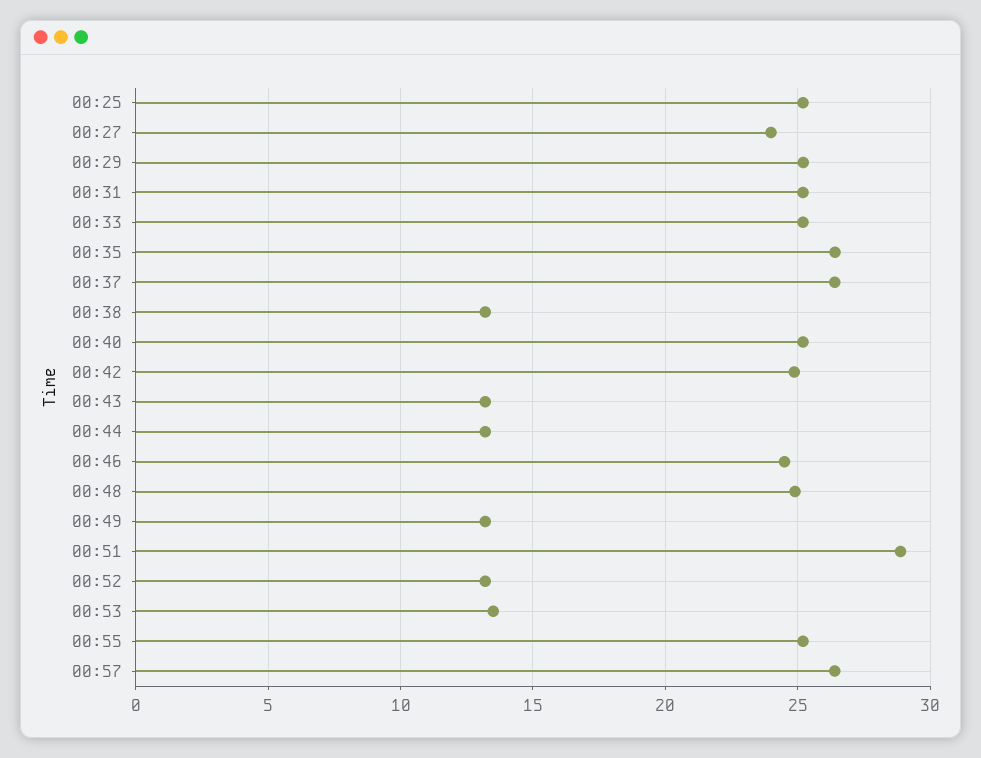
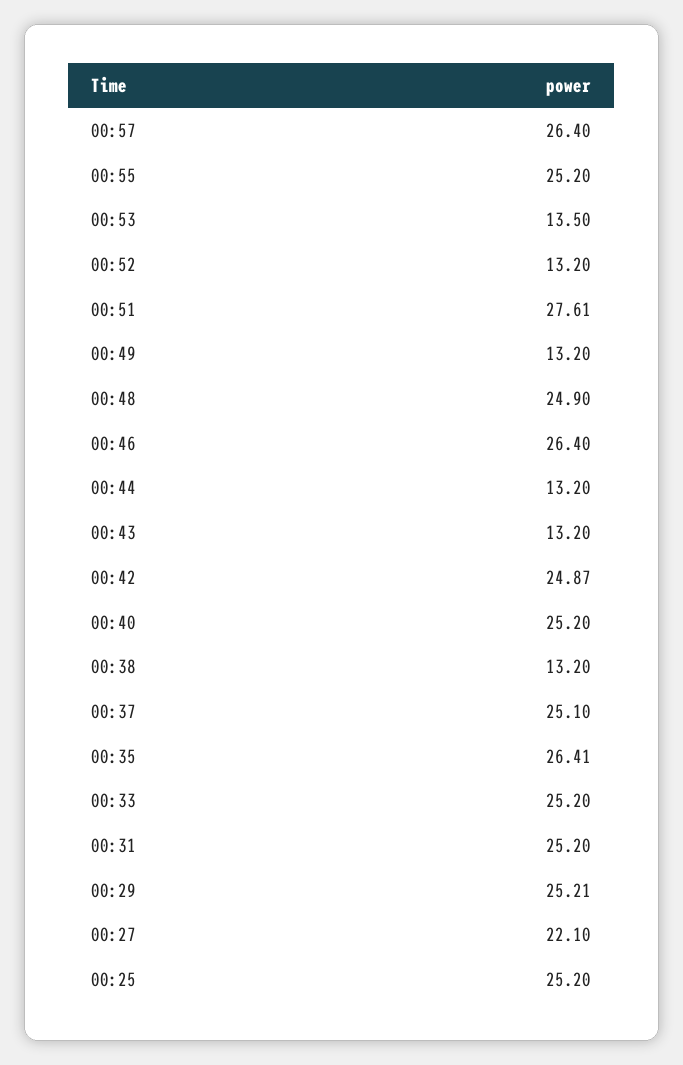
  {
    "00:25": 25.2,
-   "00:27": 24,
+   "00:27": 22.1,
    "00:29": 25.21,
    "00:31": 25.2,
    "00:33": 25.2,
    "00:35": 26.41,
-   "00:37": 26.5,
+   "00:37": 25.1,
    "00:38": 13.2,
    "00:40": 25.2,
    "00:42": 24.87,
    "00:43": 13.2,
    "00:44": 13.2,
-   "00:46": 24.5,
+   "00:46": 26.4,
    "00:48": 24.9,
    "00:49": 13.2,
-   "00:51": 29,
+   "00:51": 27.61,
    "00:52": 13.2,
    "00:53": 13.5,
    "00:55": 25.2,
    "00:57": 26.4
  }

